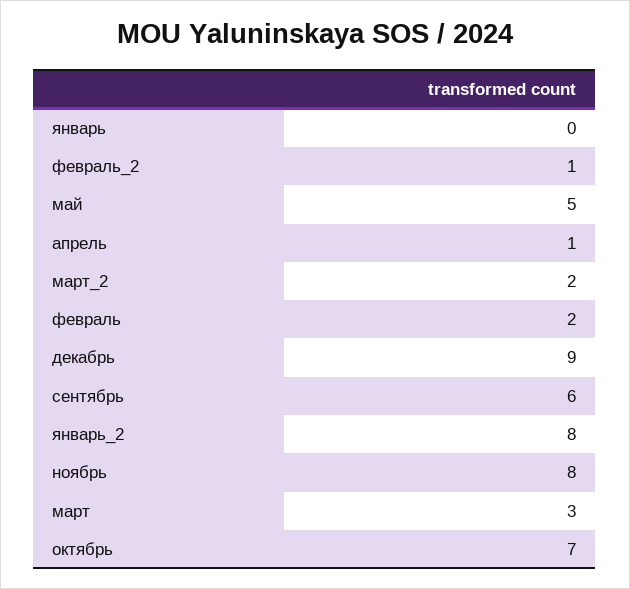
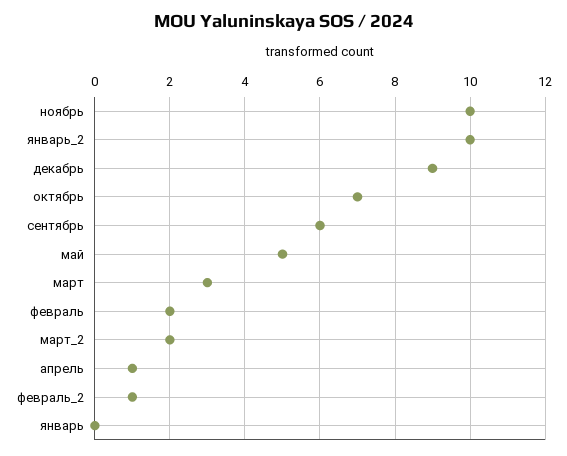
  {
    "январь": 0,
    "февраль_2": 1,
    "май": 5,
    "апрель": 1,
    "март_2": 2,
    "февраль": 2,
    "декабрь": 9,
    "сентябрь": 6,
-   "январь_2": 8,
+   "январь_2": 10,
-   "ноябрь": 8,
+   "ноябрь": 10,
    "март": 3,
    "октябрь": 7
  }

